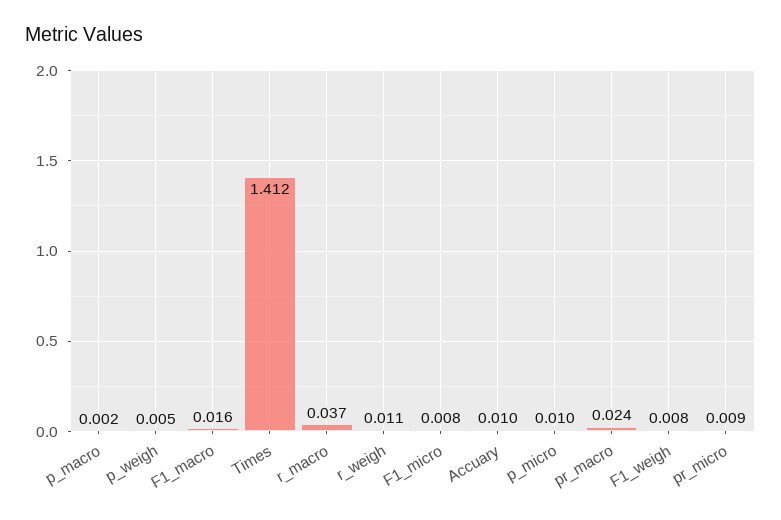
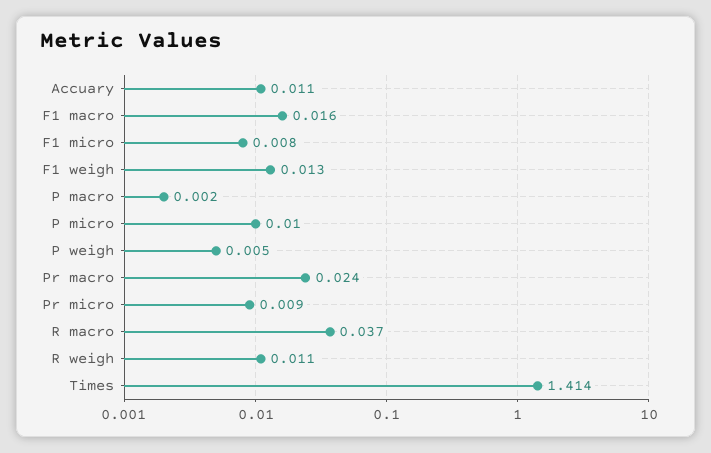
  {
    "p_macro": 0.002,
    "p_weigh": 0.005,
    "F1_macro": 0.016,
-   "Times": 1.412,
+   "Times": 1.414,
    "r_macro": 0.037,
    "r_weigh": 0.011,
    "F1_micro": 0.008,
-   "Accuary": 0.01,
+   "Accuary": 0.011,
    "p_micro": 0.01,
    "pr_macro": 0.024,
-   "F1_weigh": 0.008,
+   "F1_weigh": 0.013,
    "pr_micro": 0.009
  }

